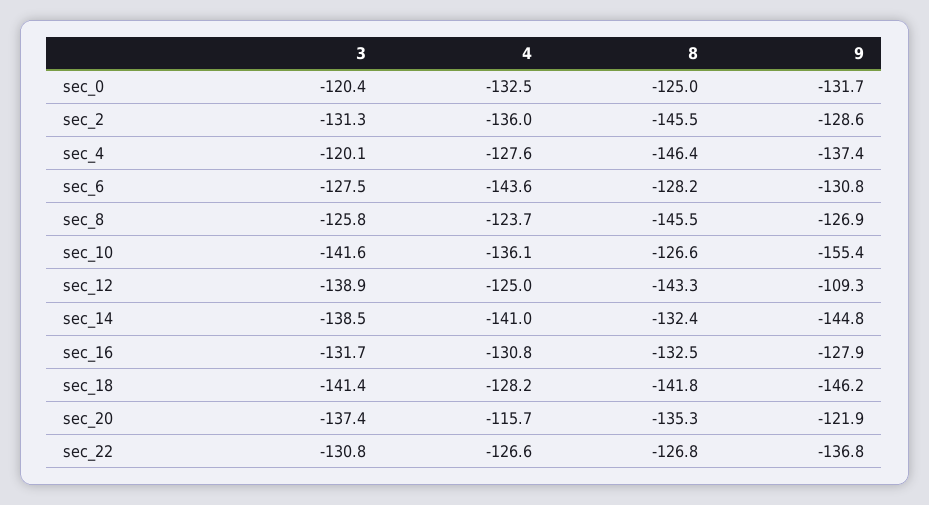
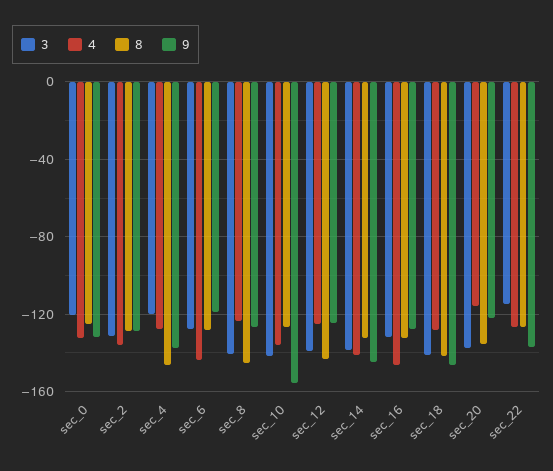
  {
    "3": {
      "sec_0": -120.4,
      "sec_2": -131.3,
      "sec_4": -120.1,
      "sec_6": -127.5,
-     "sec_8": -125.8,
+     "sec_8": -140,
      "sec_10": -141.6,
      "sec_12": -138.9,
      "sec_14": -138.5,
      "sec_16": -131.7,
      "sec_18": -141.4,
      "sec_20": -137.4,
-     "sec_22": -130.8
+     "sec_22": -115
    },
    "4": {
      "sec_0": -132.5,
      "sec_2": -136,
      "sec_4": -127.6,
      "sec_6": -143.6,
      "sec_8": -123.7,
      "sec_10": -136.1,
      "sec_12": -125,
      "sec_14": -141,
-     "sec_16": -130.8,
+     "sec_16": -145,
      "sec_18": -128.2,
      "sec_20": -115.7,
      "sec_22": -126.6
    },
    "8": {
      "sec_0": -125,
-     "sec_2": -145.5,
+     "sec_2": -130,
      "sec_4": -146.4,
      "sec_6": -128.2,
      "sec_8": -145.5,
      "sec_10": -126.6,
      "sec_12": -143.3,
      "sec_14": -132.4,
      "sec_16": -132.5,
      "sec_18": -141.8,
      "sec_20": -135.3,
      "sec_22": -126.8
    },
    "9": {
      "sec_0": -131.7,
      "sec_2": -128.6,
      "sec_4": -137.4,
-     "sec_6": -130.8,
+     "sec_6": -120,
      "sec_8": -126.9,
      "sec_10": -155.4,
-     "sec_12": -109.3,
+     "sec_12": -125,
      "sec_14": -144.8,
      "sec_16": -127.9,
      "sec_18": -146.2,
      "sec_20": -121.9,
      "sec_22": -136.8
    }
  }

